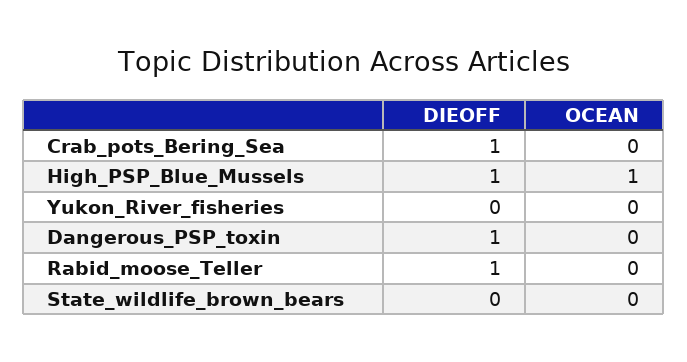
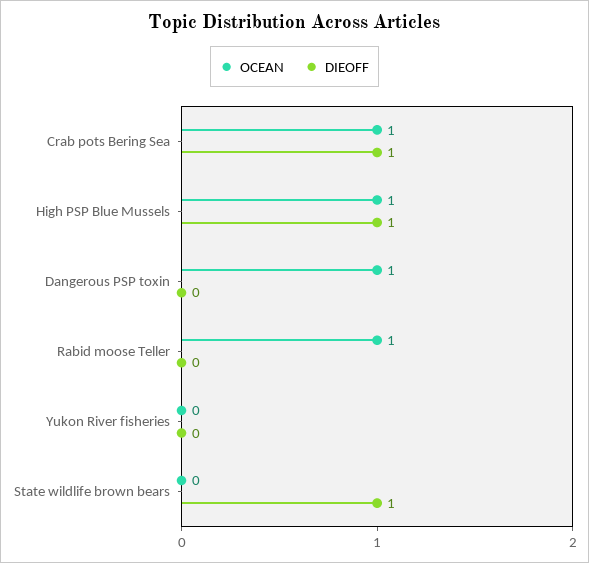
  {
    "DIEOFF": {
      "Crab_pots_Bering_Sea": 1,
      "High_PSP_Blue_Mussels": 1,
      "Yukon_River_fisheries": 0,
-     "Dangerous_PSP_toxin": 1,
+     "Dangerous_PSP_toxin": 0,
-     "Rabid_moose_Teller": 1,
+     "Rabid_moose_Teller": 0,
-     "State_wildlife_brown_bears": 0
+     "State_wildlife_brown_bears": 1
    },
    "OCEAN": {
-     "Crab_pots_Bering_Sea": 0,
+     "Crab_pots_Bering_Sea": 1,
      "High_PSP_Blue_Mussels": 1,
      "Yukon_River_fisheries": 0,
-     "Dangerous_PSP_toxin": 0,
+     "Dangerous_PSP_toxin": 1,
-     "Rabid_moose_Teller": 0,
+     "Rabid_moose_Teller": 1,
      "State_wildlife_brown_bears": 0
    }
  }

